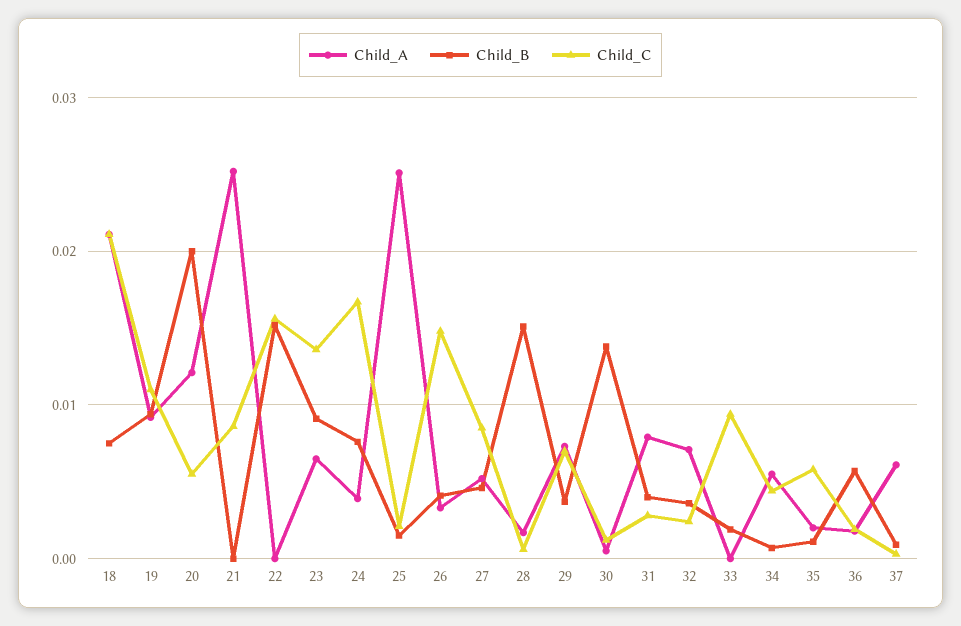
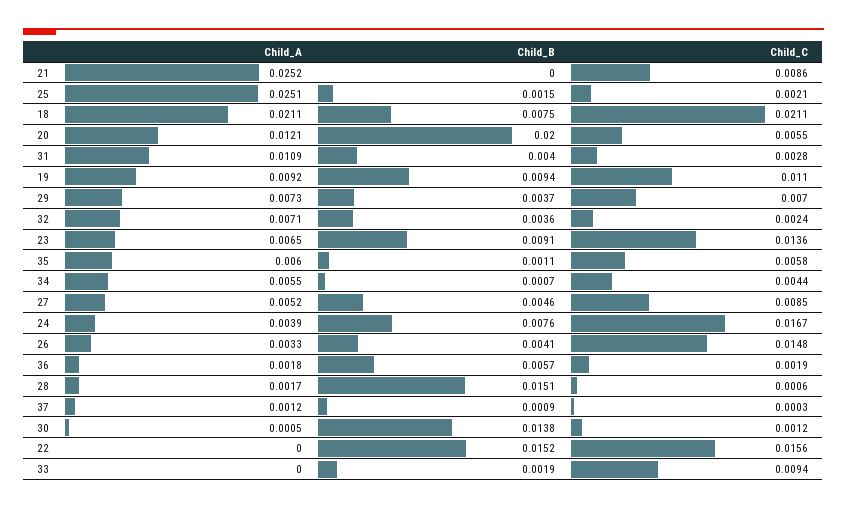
  {
    "Child_A": {
      "18": 0.0211,
      "19": 0.0092,
      "20": 0.0121,
      "21": 0.0252,
      "22": 0,
      "23": 0.0065,
      "24": 0.0039,
      "25": 0.0251,
      "26": 0.0033,
      "27": 0.0052,
      "28": 0.0017,
      "29": 0.0073,
      "30": 0.0005,
-     "31": 0.008,
+     "31": 0.0109,
      "32": 0.0071,
      "33": 0,
      "34": 0.0055,
-     "35": 0.002,
+     "35": 0.006,
      "36": 0.0018,
-     "37": 0.006
+     "37": 0.0012
    },
    "Child_B": {
      "18": 0.0075,
      "19": 0.0094,
      "20": 0.02,
      "21": 0,
      "22": 0.0152,
      "23": 0.0091,
      "24": 0.0076,
      "25": 0.0015,
      "26": 0.0041,
      "27": 0.0046,
      "28": 0.0151,
      "29": 0.0037,
      "30": 0.0138,
      "31": 0.004,
      "32": 0.0036,
      "33": 0.0019,
      "34": 0.0007,
      "35": 0.0011,
      "36": 0.0057,
      "37": 0.0009
    },
    "Child_C": {
      "18": 0.0211,
      "19": 0.011,
      "20": 0.0055,
      "21": 0.0086,
      "22": 0.0156,
      "23": 0.0136,
      "24": 0.0167,
      "25": 0.0021,
      "26": 0.0148,
      "27": 0.0085,
      "28": 0.0006,
      "29": 0.007,
      "30": 0.0012,
      "31": 0.0028,
      "32": 0.0024,
      "33": 0.0094,
      "34": 0.0044,
      "35": 0.0058,
      "36": 0.0019,
      "37": 0.0003
    }
  }

